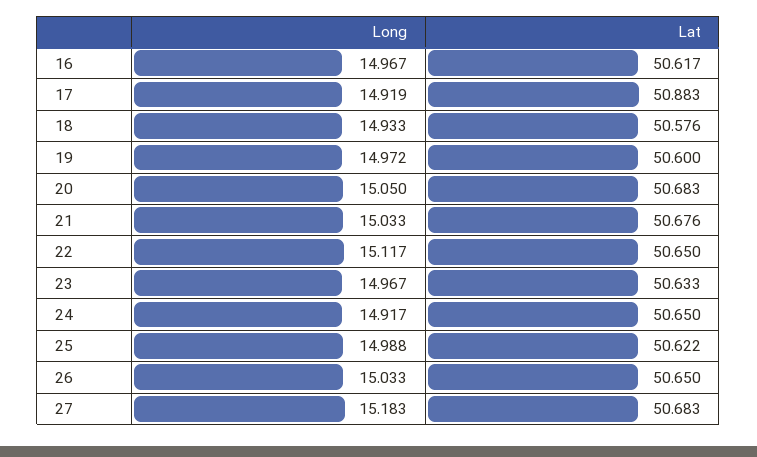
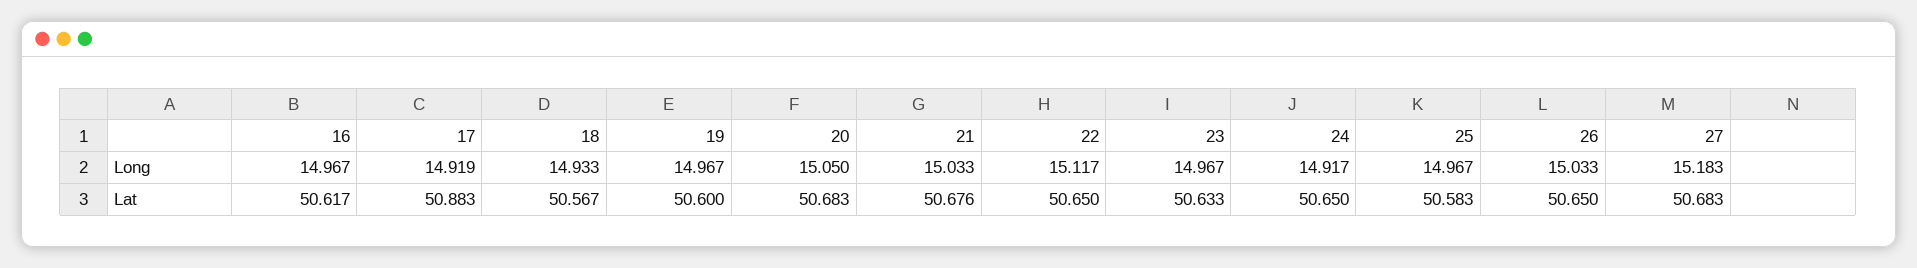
  {
    "Long": {
      "16": 14.967,
      "17": 14.919,
      "18": 14.933,
-     "19": 14.972,
+     "19": 14.967,
      "20": 15.05,
      "21": 15.033,
      "22": 15.117,
      "23": 14.967,
      "24": 14.917,
-     "25": 14.988,
+     "25": 14.967,
      "26": 15.033,
      "27": 15.183
    },
    "Lat": {
      "16": 50.617,
      "17": 50.883,
-     "18": 50.576,
+     "18": 50.567,
      "19": 50.6,
      "20": 50.683,
      "21": 50.676,
      "22": 50.65,
      "23": 50.633,
      "24": 50.65,
-     "25": 50.622,
+     "25": 50.583,
      "26": 50.65,
      "27": 50.683
    }
  }

